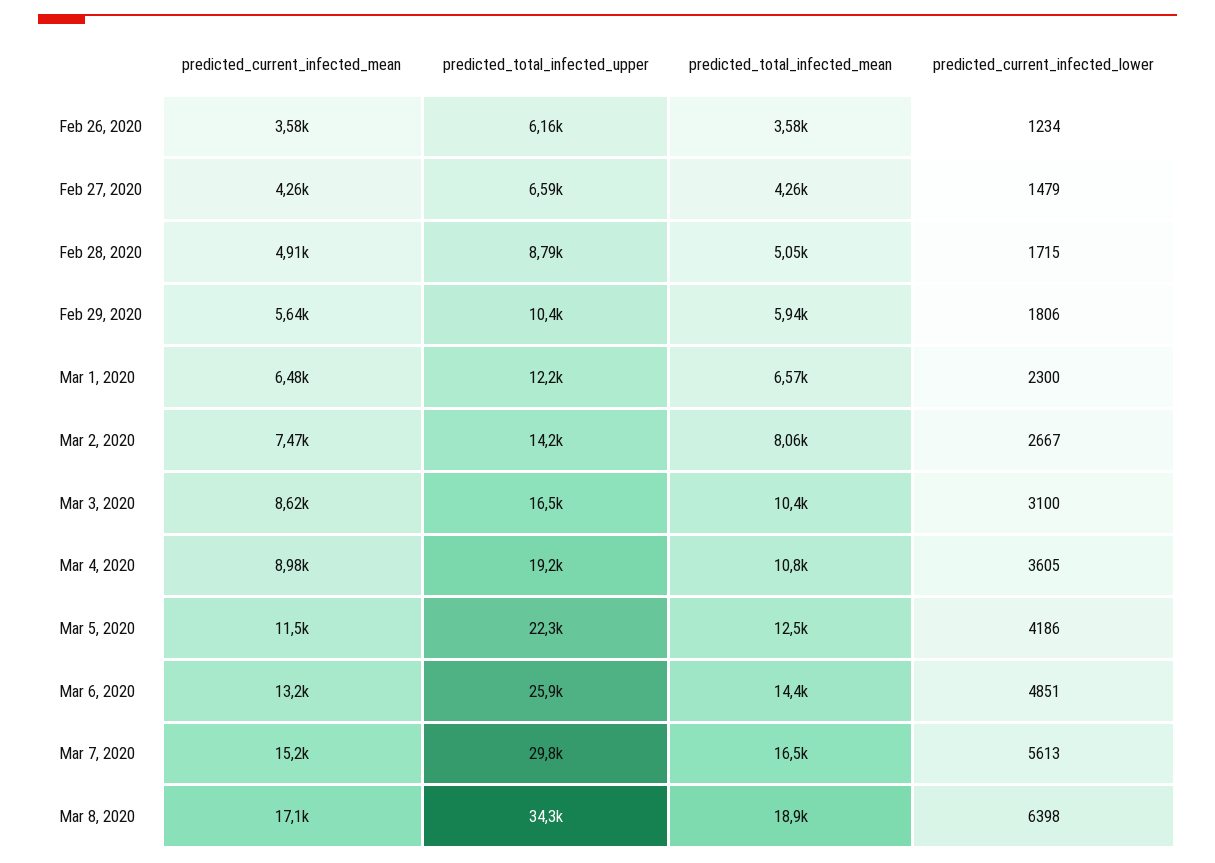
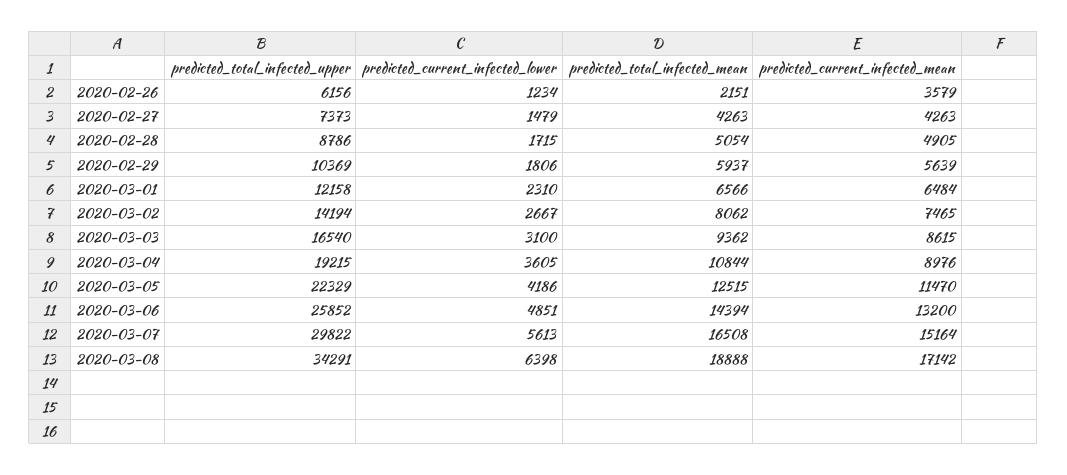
  {
    "predicted_current_infected_mean": {
      "Feb 26, 2020": 3579,
      "Feb 27, 2020": 4263,
      "Feb 28, 2020": 4905,
      "Feb 29, 2020": 5639,
      "Mar 1, 2020": 6484,
      "Mar 2, 2020": 7465,
      "Mar 3, 2020": 8615,
      "Mar 4, 2020": 8976,
      "Mar 5, 2020": 11470,
      "Mar 6, 2020": 13200,
      "Mar 7, 2020": 15164,
      "Mar 8, 2020": 17142
    },
    "predicted_total_infected_upper": {
      "Feb 26, 2020": 6156,
-     "Feb 27, 2020": 6590,
+     "Feb 27, 2020": 7373,
      "Feb 28, 2020": 8786,
      "Feb 29, 2020": 10369,
      "Mar 1, 2020": 12158,
      "Mar 2, 2020": 14194,
      "Mar 3, 2020": 16540,
      "Mar 4, 2020": 19215,
      "Mar 5, 2020": 22329,
      "Mar 6, 2020": 25852,
      "Mar 7, 2020": 29822,
      "Mar 8, 2020": 34291
    },
    "predicted_total_infected_mean": {
-     "Feb 26, 2020": 3580,
+     "Feb 26, 2020": 2151,
      "Feb 27, 2020": 4263,
      "Feb 28, 2020": 5054,
      "Feb 29, 2020": 5937,
      "Mar 1, 2020": 6566,
      "Mar 2, 2020": 8062,
-     "Mar 3, 2020": 10400,
+     "Mar 3, 2020": 9362,
      "Mar 4, 2020": 10844,
      "Mar 5, 2020": 12515,
      "Mar 6, 2020": 14394,
      "Mar 7, 2020": 16508,
      "Mar 8, 2020": 18888
    },
    "predicted_current_infected_lower": {
      "Feb 26, 2020": 1234,
      "Feb 27, 2020": 1479,
      "Feb 28, 2020": 1715,
      "Feb 29, 2020": 1806,
-     "Mar 1, 2020": 2300,
+     "Mar 1, 2020": 2310,
      "Mar 2, 2020": 2667,
      "Mar 3, 2020": 3100,
      "Mar 4, 2020": 3605,
      "Mar 5, 2020": 4186,
      "Mar 6, 2020": 4851,
      "Mar 7, 2020": 5613,
      "Mar 8, 2020": 6398
    }
  }

